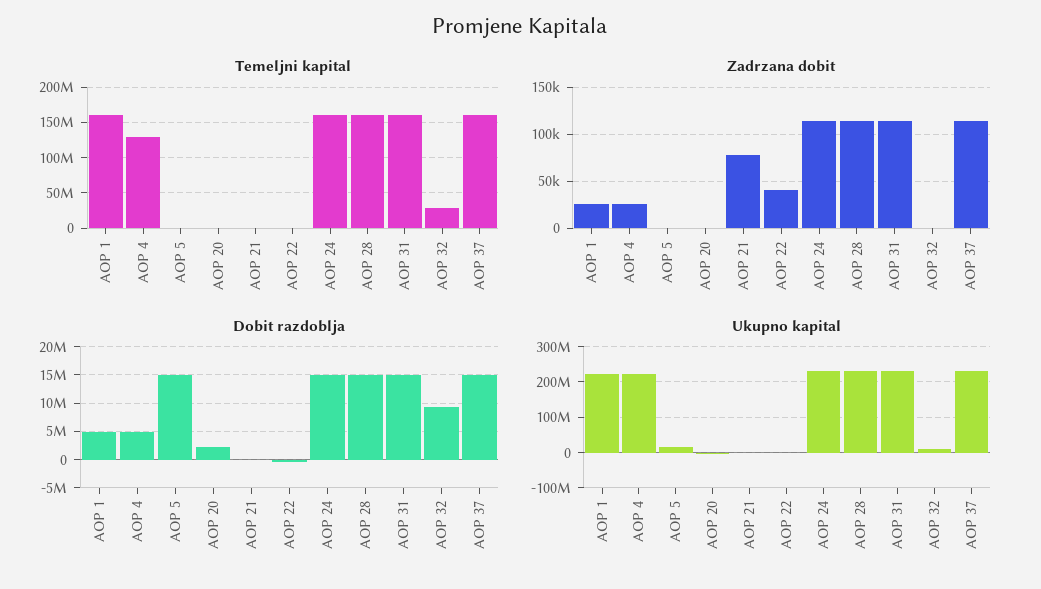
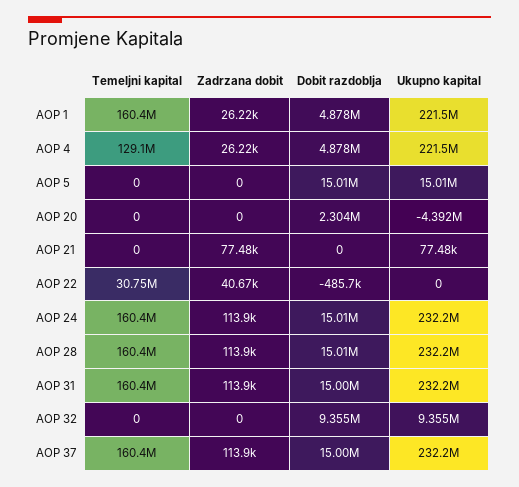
  {
    "Temeljni kapital": {
      "AOP 1": 160400000,
      "AOP 4": 129100000,
      "AOP 5": 0,
      "AOP 20": 0,
      "AOP 21": 0,
-     "AOP 22": 0,
+     "AOP 22": 30750000,
      "AOP 24": 160400000,
      "AOP 28": 160400000,
      "AOP 31": 160400000,
-     "AOP 32": 30000000,
+     "AOP 32": 0,
      "AOP 37": 160400000
    },
    "Zadrzana dobit": {
      "AOP 1": 26220,
      "AOP 4": 26220,
      "AOP 5": 0,
      "AOP 20": 0,
      "AOP 21": 77480,
      "AOP 22": 40670,
      "AOP 24": 113900,
      "AOP 28": 113900,
      "AOP 31": 113900,
      "AOP 32": 0,
      "AOP 37": 113900
    },
    "Dobit razdoblja": {
      "AOP 1": 4878000,
      "AOP 4": 4878000,
      "AOP 5": 15010000,
      "AOP 20": 2304000,
      "AOP 21": 0,
      "AOP 22": -485700,
      "AOP 24": 15010000,
      "AOP 28": 15010000,
      "AOP 31": 15000000,
      "AOP 32": 9355000,
      "AOP 37": 15000000
    },
    "Ukupno kapital": {
      "AOP 1": 221500000,
      "AOP 4": 221500000,
      "AOP 5": 15010000,
      "AOP 20": -4392000,
      "AOP 21": 77480,
      "AOP 22": 0,
      "AOP 24": 232200000,
      "AOP 28": 232200000,
      "AOP 31": 232200000,
      "AOP 32": 9355000,
      "AOP 37": 232200000
    }
  }

